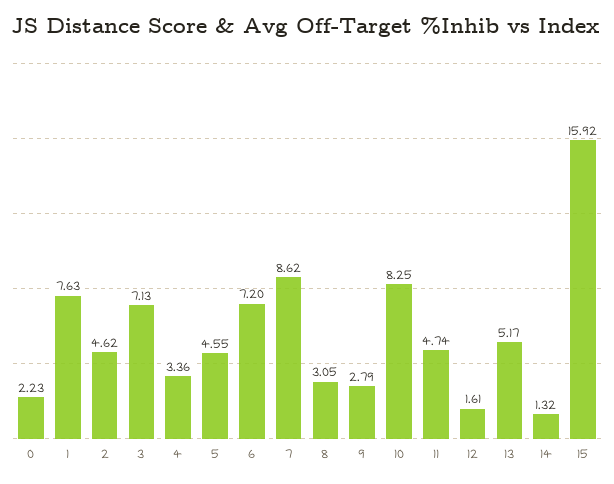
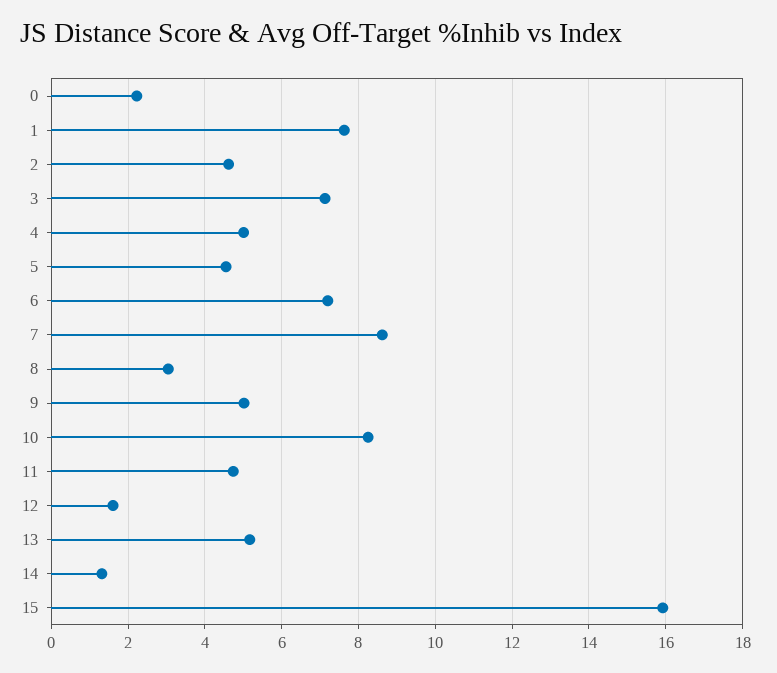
  {
    "0": 2.23,
    "1": 7.63,
    "2": 4.62,
    "3": 7.13,
-   "4": 3.36,
+   "4": 5,
    "5": 4.55,
    "6": 7.2,
    "7": 8.62,
    "8": 3.05,
-   "9": 2.79,
+   "9": 5,
    "10": 8.25,
    "11": 4.74,
    "12": 1.61,
    "13": 5.17,
    "14": 1.32,
    "15": 15.92
  }

